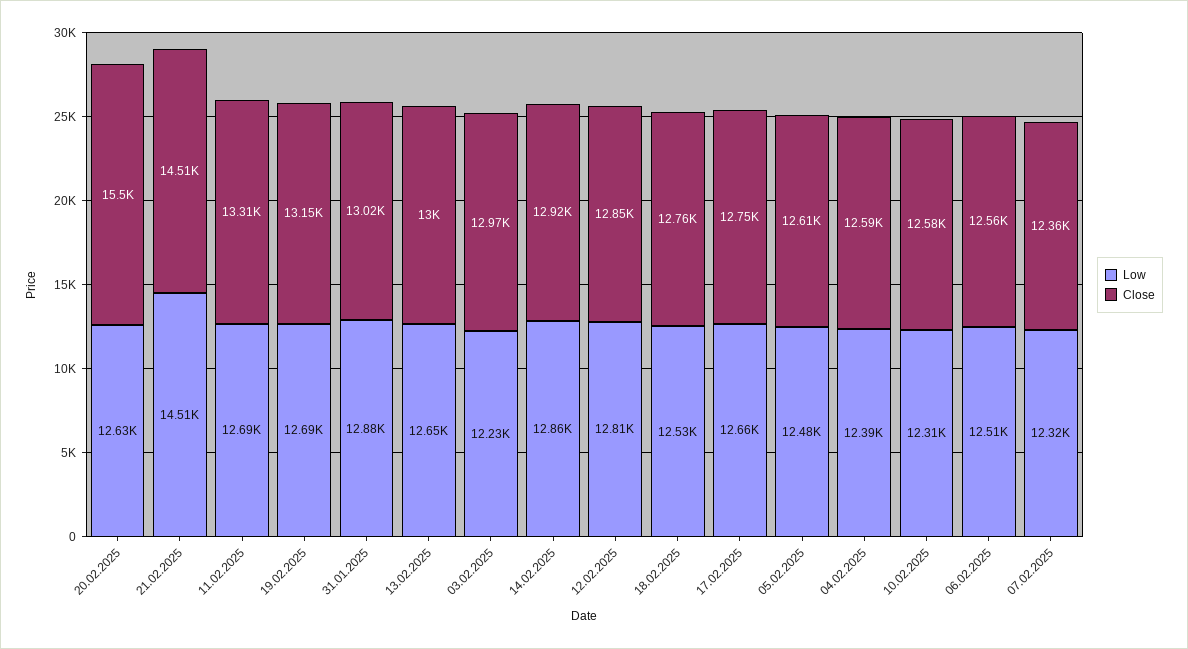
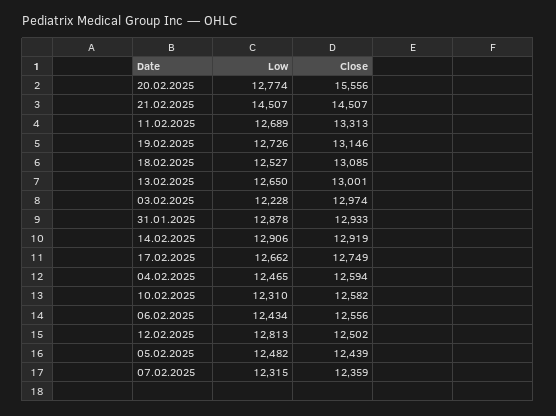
  {
    "Low": {
-     "20.02.2025": 12630,
+     "20.02.2025": 12774,
      "21.02.2025": 14507,
      "11.02.2025": 12689,
-     "19.02.2025": 12690,
+     "19.02.2025": 12726,
      "31.01.2025": 12878,
      "13.02.2025": 12650,
      "03.02.2025": 12228,
-     "14.02.2025": 12860,
+     "14.02.2025": 12906,
      "12.02.2025": 12813,
      "18.02.2025": 12527,
      "17.02.2025": 12662,
      "05.02.2025": 12482,
-     "04.02.2025": 12390,
+     "04.02.2025": 12465,
      "10.02.2025": 12310,
-     "06.02.2025": 12510,
+     "06.02.2025": 12434,
      "07.02.2025": 12315
    },
    "Close": {
-     "20.02.2025": 15500,
+     "20.02.2025": 15556,
      "21.02.2025": 14507,
      "11.02.2025": 13313,
      "19.02.2025": 13146,
-     "31.01.2025": 13020,
+     "31.01.2025": 12933,
      "13.02.2025": 13001,
      "03.02.2025": 12974,
      "14.02.2025": 12919,
-     "12.02.2025": 12850,
+     "12.02.2025": 12502,
-     "18.02.2025": 12760,
+     "18.02.2025": 13085,
      "17.02.2025": 12749,
-     "05.02.2025": 12610,
+     "05.02.2025": 12439,
      "04.02.2025": 12594,
      "10.02.2025": 12582,
      "06.02.2025": 12556,
      "07.02.2025": 12359
    }
  }

